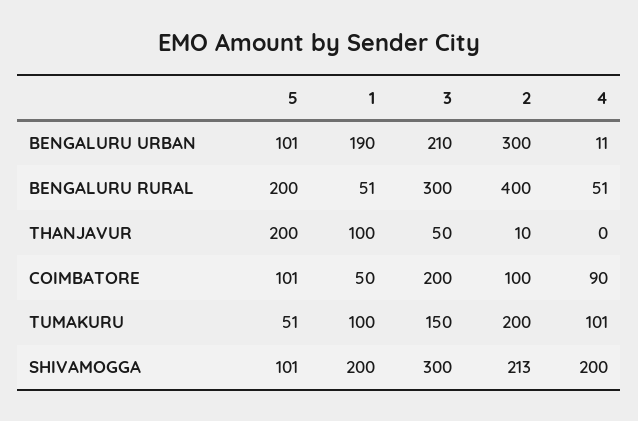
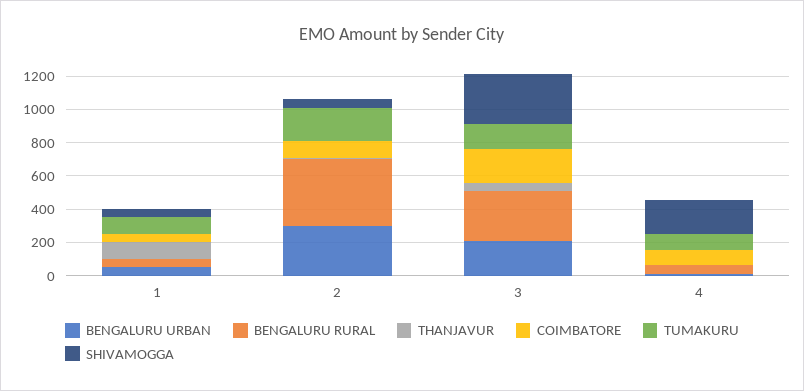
  {
    "BENGALURU URBAN": {
-     "5": 101,
-     "1": 190,
+     "1": 50,
      "3": 210,
      "2": 300,
      "4": 11
    },
    "BENGALURU RURAL": {
-     "5": 200,
      "1": 51,
      "3": 300,
      "2": 400,
      "4": 51
    },
    "THANJAVUR": {
-     "5": 200,
      "1": 100,
      "3": 50,
      "2": 10,
      "4": 0
    },
    "COIMBATORE": {
-     "5": 101,
      "1": 50,
      "3": 200,
      "2": 100,
      "4": 90
    },
    "TUMAKURU": {
-     "5": 51,
      "1": 100,
      "3": 150,
      "2": 200,
      "4": 101
    },
    "SHIVAMOGGA": {
-     "5": 101,
-     "1": 200,
+     "1": 50,
      "3": 300,
-     "2": 213,
+     "2": 50,
      "4": 200
    }
  }

